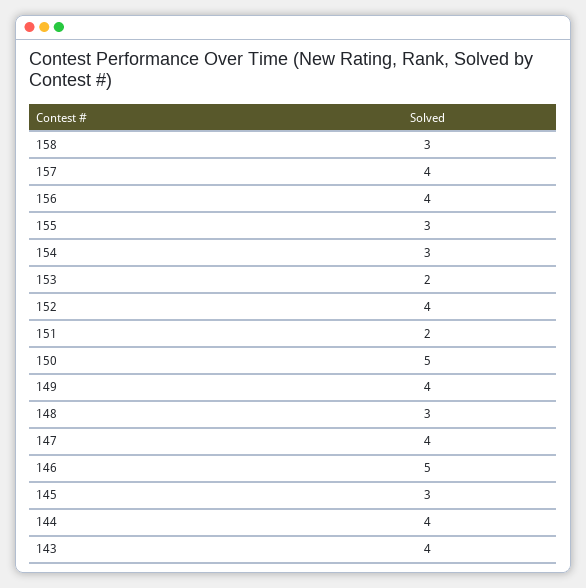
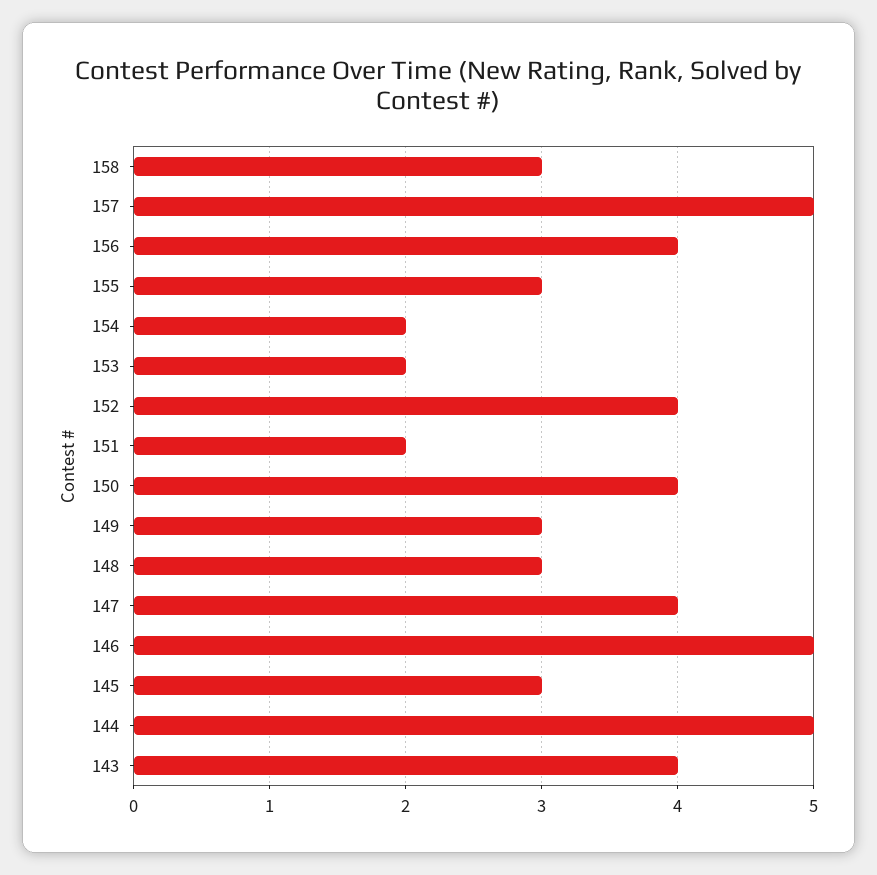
  {
    "158": 3,
-   "157": 4,
+   "157": 5,
    "156": 4,
    "155": 3,
-   "154": 3,
+   "154": 2,
    "153": 2,
    "152": 4,
    "151": 2,
-   "150": 5,
+   "150": 4,
-   "149": 4,
+   "149": 3,
    "148": 3,
    "147": 4,
    "146": 5,
    "145": 3,
-   "144": 4,
+   "144": 5,
    "143": 4
  }

